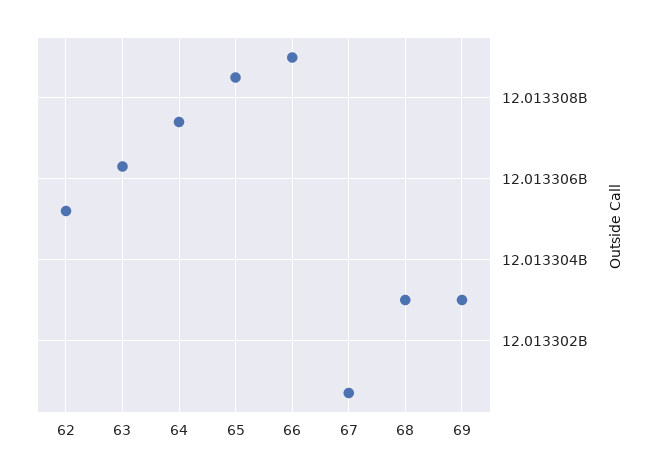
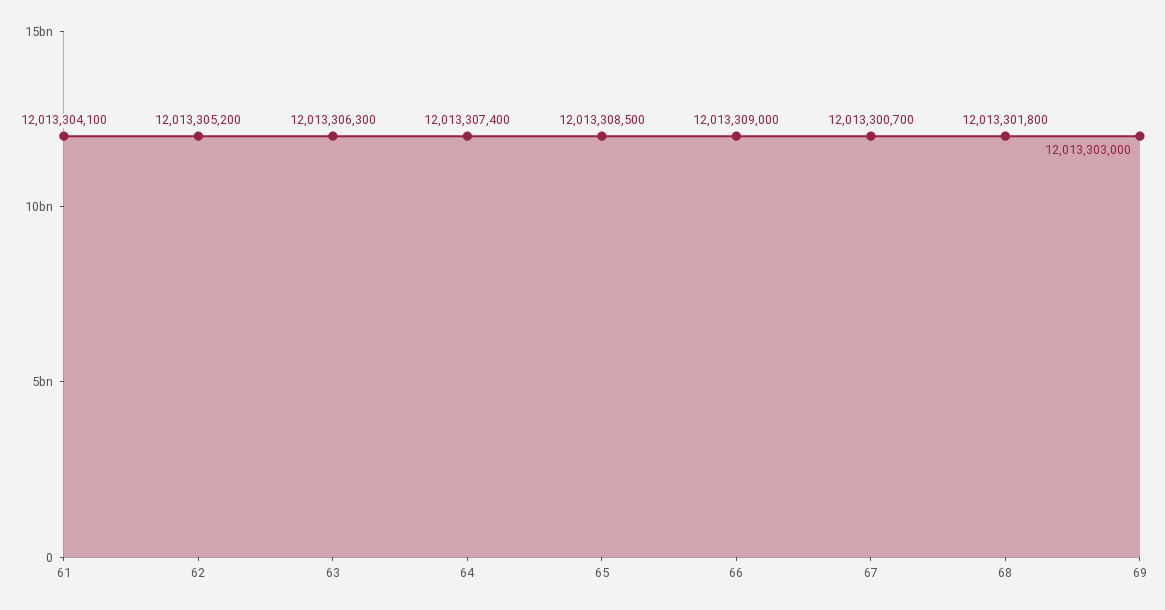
  {
    "62": 12013305200,
    "63": 12013306300,
    "64": 12013307400,
    "65": 12013308500,
    "66": 12013309000,
    "67": 12013300700,
-   "68": 12013303000,
+   "68": 12013301800,
-   "69": 12013303000
+   "69": 12013303000,
+   "61": 12013304100
  }

